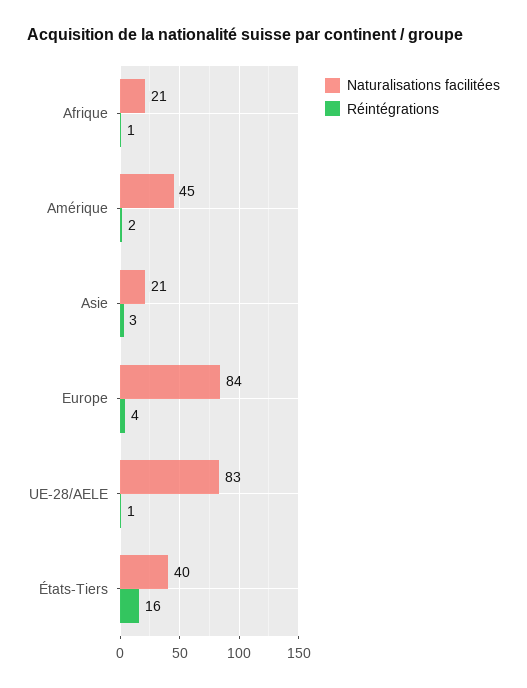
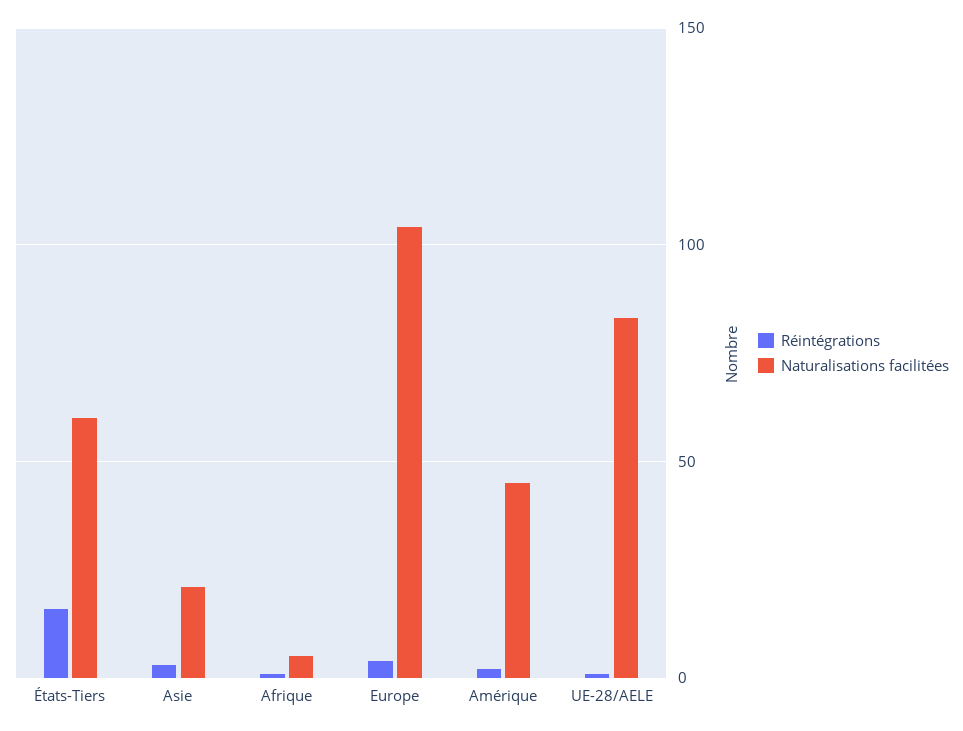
  {
    "Naturalisations facilitées": {
-     "Afrique": 21,
+     "Afrique": 5,
      "Amérique": 45,
      "Asie": 21,
-     "Europe": 84,
+     "Europe": 105,
      "UE-28/AELE": 83,
-     "États-Tiers": 40
+     "États-Tiers": 60
    },
    "Réintégrations": {
      "Afrique": 1,
      "Amérique": 2,
      "Asie": 3,
      "Europe": 4,
      "UE-28/AELE": 1,
      "États-Tiers": 16
    }
  }

